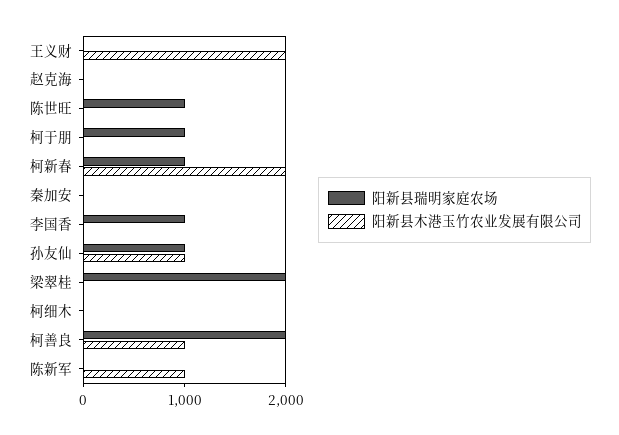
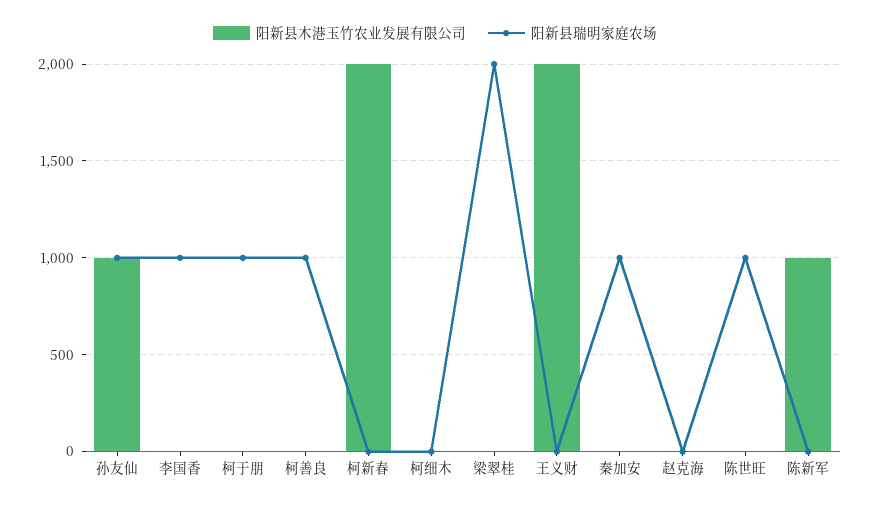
  {
    "阳新县瑞明家庭农场": {
      "王义财": 0,
      "赵克海": 0,
      "陈世旺": 1000,
      "柯于朋": 1000,
-     "柯新春": 1000,
+     "柯新春": 0,
-     "秦加安": 0,
+     "秦加安": 1000,
      "李国香": 1000,
      "孙友仙": 1000,
      "梁翠桂": 2000,
      "柯细木": 0,
-     "柯善良": 2000,
+     "柯善良": 1000,
      "陈新军": 0
    },
    "阳新县木港玉竹农业发展有限公司": {
      "王义财": 2000,
      "赵克海": 0,
      "陈世旺": 0,
      "柯于朋": 0,
      "柯新春": 2000,
      "秦加安": 0,
      "李国香": 0,
      "孙友仙": 1000,
      "梁翠桂": 0,
      "柯细木": 0,
-     "柯善良": 1000,
+     "柯善良": 0,
      "陈新军": 1000
    }
  }

